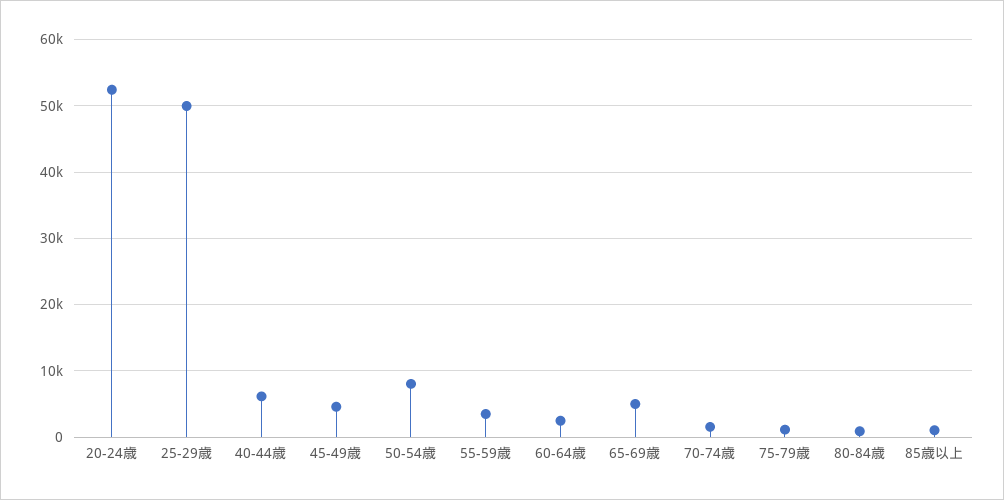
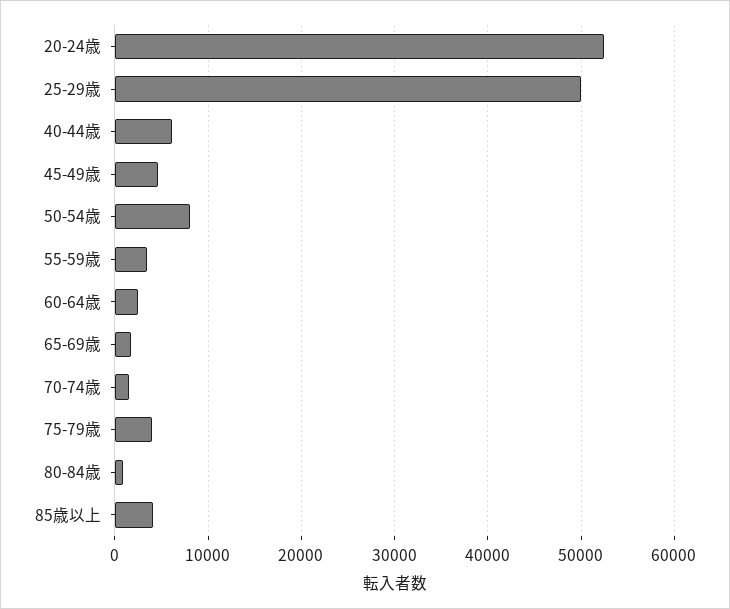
  {
    "20-24歳": 52000,
    "25-29歳": 50000,
    "40-44歳": 6000,
    "45-49歳": 5000,
    "50-54歳": 8000,
    "55-59歳": 3000,
    "60-64歳": 2000,
-   "65-69歳": 5000,
+   "65-69歳": 2000,
    "70-74歳": 2000,
-   "75-79歳": 1000,
+   "75-79歳": 4000,
    "80-84歳": 1000,
-   "85歳以上": 1000
+   "85歳以上": 4000
  }

